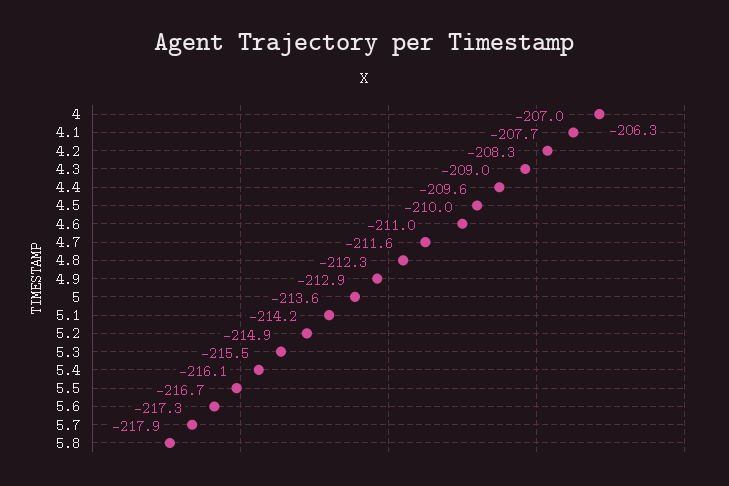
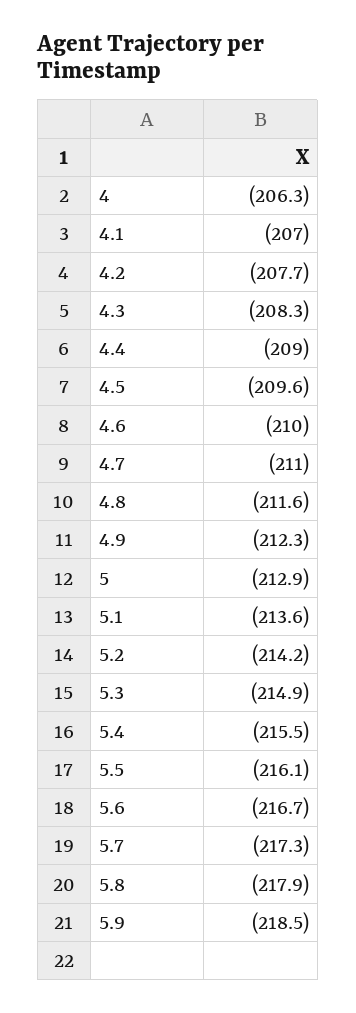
  {
    "4": -206.3,
    "4.1": -207,
    "4.2": -207.7,
    "4.3": -208.3,
    "4.4": -209,
    "4.5": -209.6,
    "4.6": -210,
    "4.7": -211,
    "4.8": -211.6,
    "4.9": -212.3,
    "5": -212.9,
    "5.1": -213.6,
    "5.2": -214.2,
    "5.3": -214.9,
    "5.4": -215.5,
    "5.5": -216.1,
    "5.6": -216.7,
    "5.7": -217.3,
-   "5.8": -217.9
+   "5.8": -217.9,
+   "5.9": -218.5
  }

